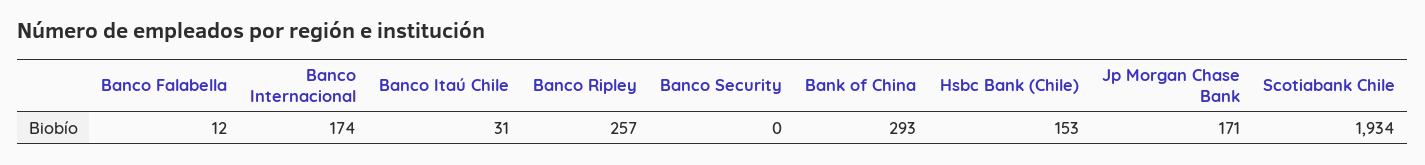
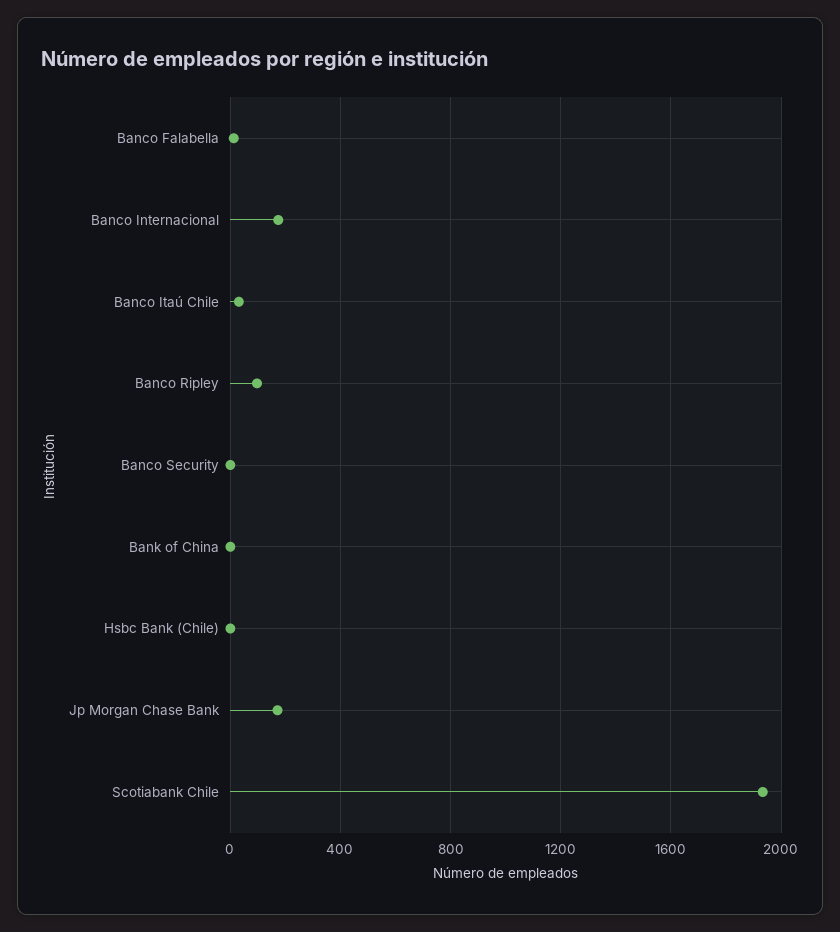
  {
    "Banco Falabella": 12,
    "Banco Internacional": 174,
    "Banco Itaú Chile": 31,
-   "Banco Ripley": 257,
+   "Banco Ripley": 100,
    "Banco Security": 0,
-   "Bank of China": 293,
+   "Bank of China": 0,
-   "Hsbc Bank (Chile)": 153,
+   "Hsbc Bank (Chile)": 0,
    "Jp Morgan Chase Bank": 171,
    "Scotiabank Chile": 1934
  }

